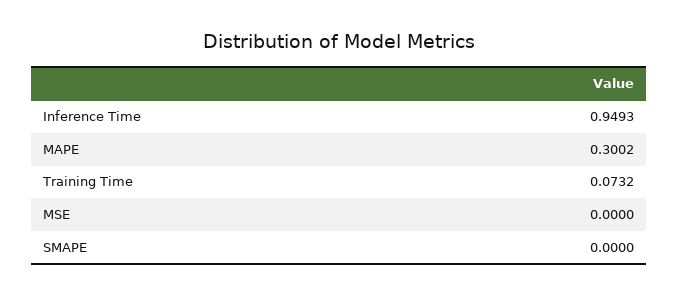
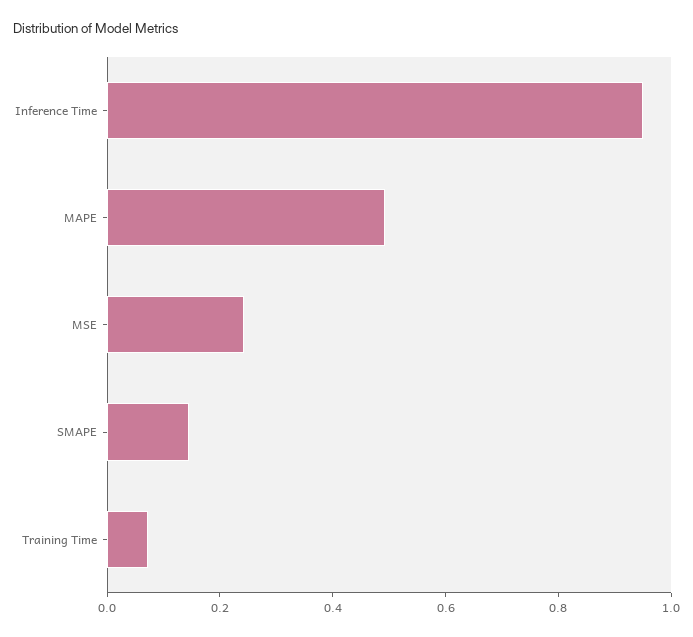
  {
    "Inference Time": 0.9493,
-   "MAPE": 0.3002,
+   "MAPE": 0.5,
    "Training Time": 0.0732,
-   "MSE": 0,
+   "MSE": 0.25,
-   "SMAPE": 0
+   "SMAPE": 0.15
  }

